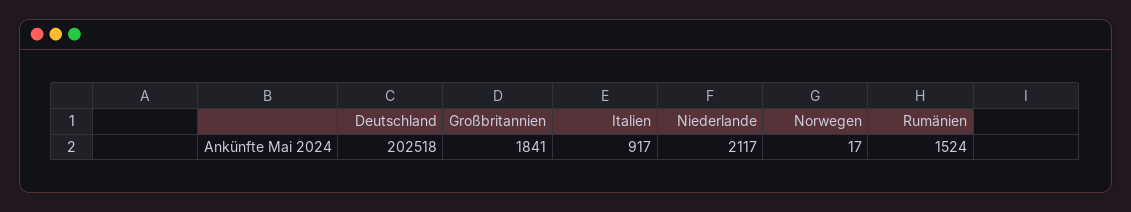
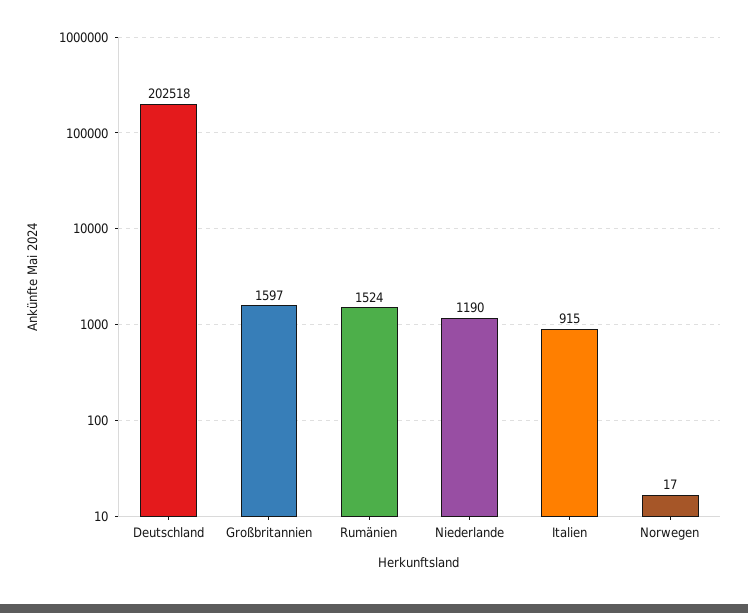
  {
    "Deutschland": 202518,
-   "Großbritannien": 1841,
+   "Großbritannien": 1597,
-   "Italien": 917,
+   "Italien": 915,
-   "Niederlande": 2117,
+   "Niederlande": 1190,
    "Norwegen": 17,
    "Rumänien": 1524
  }

